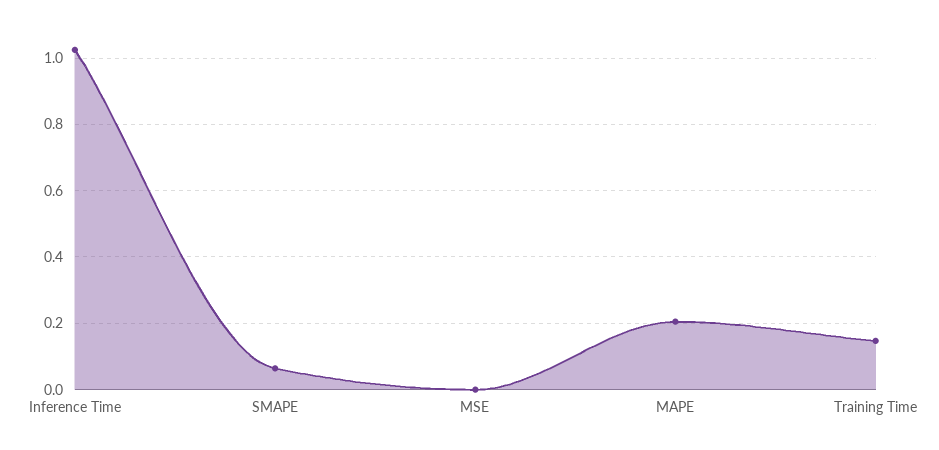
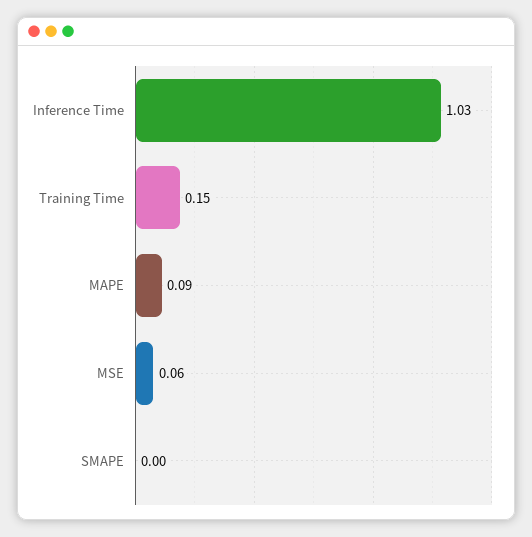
  {
    "Inference Time": 1.03,
-   "SMAPE": 0.06,
+   "SMAPE": 0,
-   "MSE": 0,
+   "MSE": 0.06,
-   "MAPE": 0.2,
+   "MAPE": 0.09,
    "Training Time": 0.15
  }

